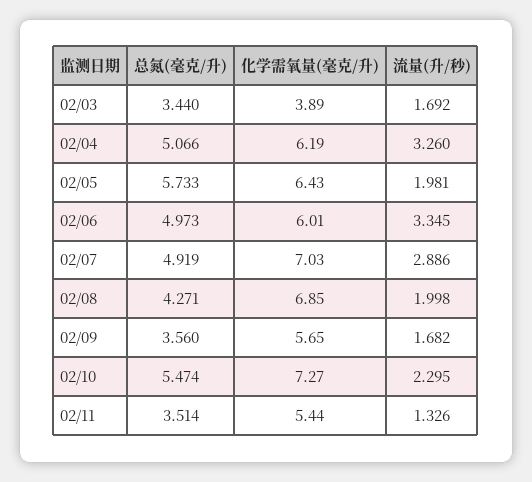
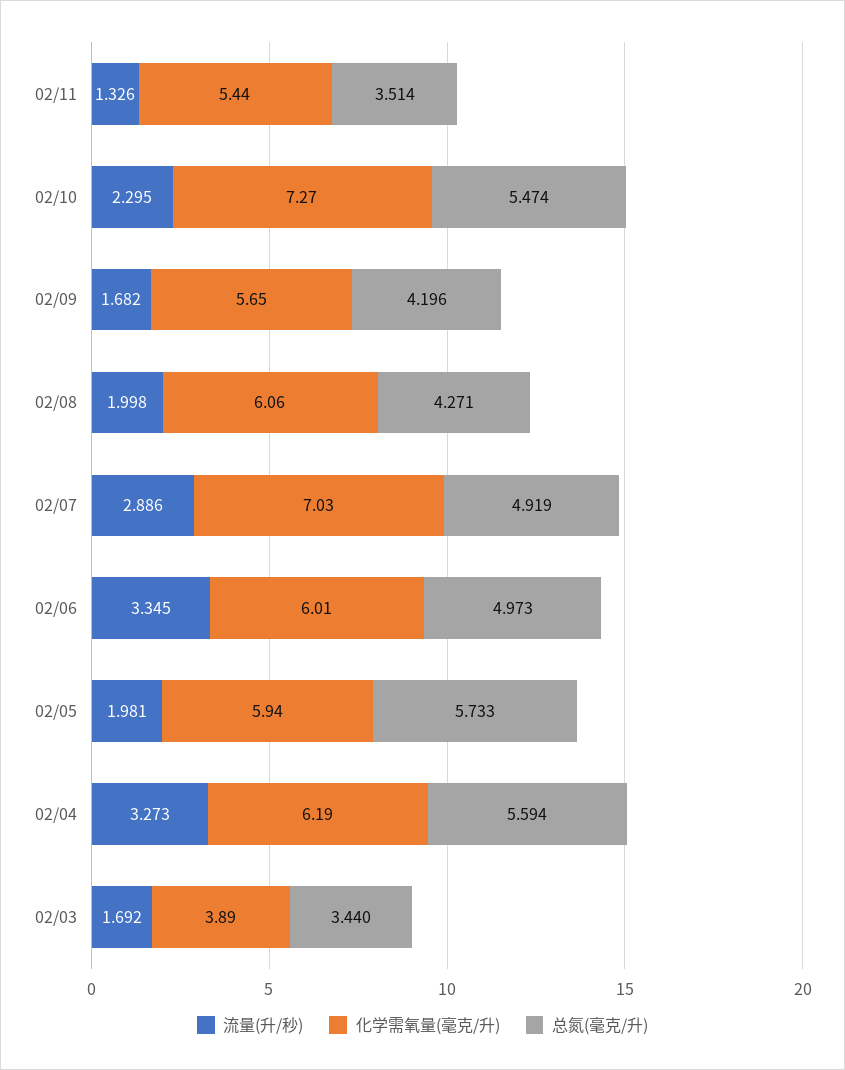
  {
    "总氮(毫克/升)": {
      "02/03": 3.44,
-     "02/04": 5.066,
+     "02/04": 5.594,
      "02/05": 5.733,
      "02/06": 4.973,
      "02/07": 4.919,
      "02/08": 4.271,
-     "02/09": 3.56,
+     "02/09": 4.196,
      "02/10": 5.474,
      "02/11": 3.514
    },
    "化学需氧量(毫克/升)": {
      "02/03": 3.89,
      "02/04": 6.19,
-     "02/05": 6.43,
+     "02/05": 5.94,
      "02/06": 6.01,
      "02/07": 7.03,
-     "02/08": 6.85,
+     "02/08": 6.06,
      "02/09": 5.65,
      "02/10": 7.27,
      "02/11": 5.44
    },
    "流量(升/秒)": {
      "02/03": 1.692,
-     "02/04": 3.26,
+     "02/04": 3.273,
      "02/05": 1.981,
      "02/06": 3.345,
      "02/07": 2.886,
      "02/08": 1.998,
      "02/09": 1.682,
      "02/10": 2.295,
      "02/11": 1.326
    }
  }

